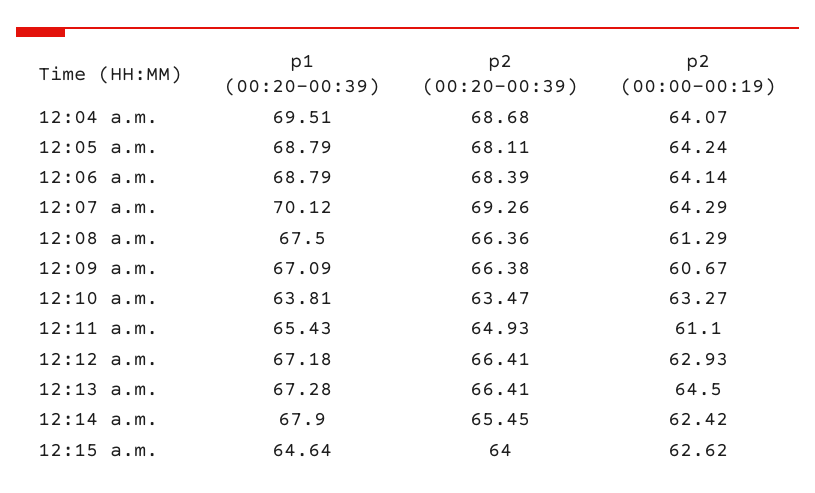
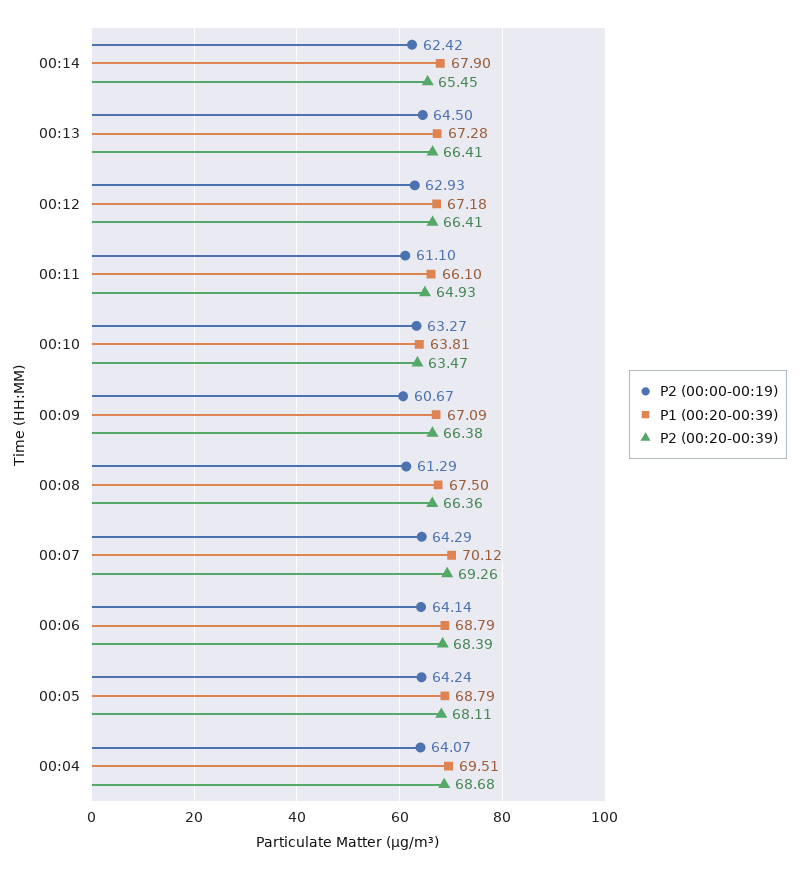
  {
    "p1 (00:20-00:39)": {
      "12:04 a.m.": 69.51,
      "12:05 a.m.": 68.79,
      "12:06 a.m.": 68.79,
      "12:07 a.m.": 70.12,
      "12:08 a.m.": 67.5,
      "12:09 a.m.": 67.09,
      "12:10 a.m.": 63.81,
-     "12:11 a.m.": 65.43,
+     "12:11 a.m.": 66.1,
      "12:12 a.m.": 67.18,
      "12:13 a.m.": 67.28,
-     "12:14 a.m.": 67.9,
+     "12:14 a.m.": 67.9
-     "12:15 a.m.": 64.64
    },
    "p2 (00:20-00:39)": {
      "12:04 a.m.": 68.68,
      "12:05 a.m.": 68.11,
      "12:06 a.m.": 68.39,
      "12:07 a.m.": 69.26,
      "12:08 a.m.": 66.36,
      "12:09 a.m.": 66.38,
      "12:10 a.m.": 63.47,
      "12:11 a.m.": 64.93,
      "12:12 a.m.": 66.41,
      "12:13 a.m.": 66.41,
-     "12:14 a.m.": 65.45,
+     "12:14 a.m.": 65.45
-     "12:15 a.m.": 64
    },
    "p2 (00:00-00:19)": {
      "12:04 a.m.": 64.07,
      "12:05 a.m.": 64.24,
      "12:06 a.m.": 64.14,
      "12:07 a.m.": 64.29,
      "12:08 a.m.": 61.29,
      "12:09 a.m.": 60.67,
      "12:10 a.m.": 63.27,
      "12:11 a.m.": 61.1,
      "12:12 a.m.": 62.93,
      "12:13 a.m.": 64.5,
-     "12:14 a.m.": 62.42,
+     "12:14 a.m.": 62.42
-     "12:15 a.m.": 62.62
    }
  }

